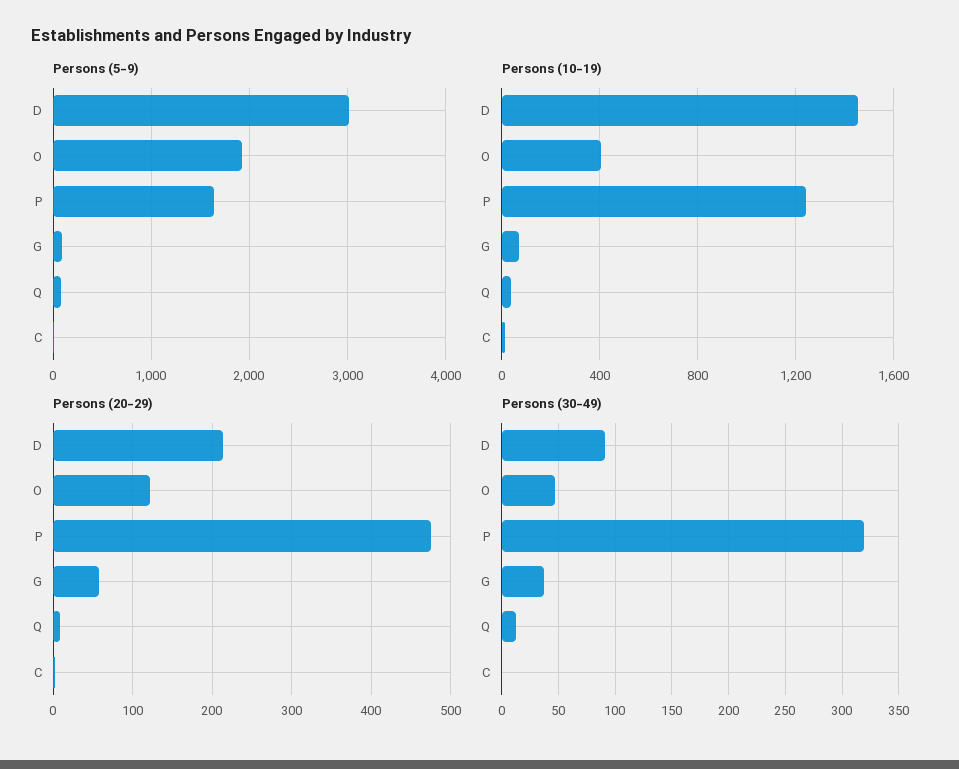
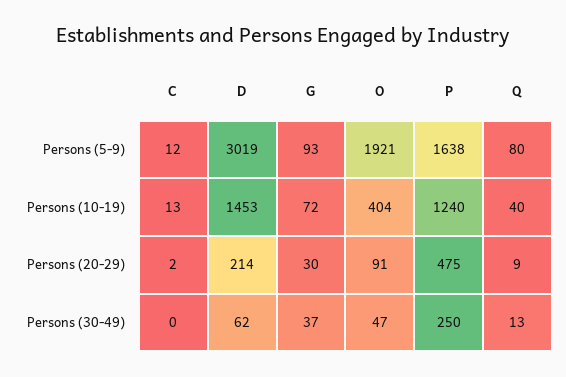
  {
    "Persons (5-9)": {
      "D": 3019,
      "O": 1921,
      "P": 1638,
      "G": 93,
      "Q": 80,
      "C": 12
    },
    "Persons (10-19)": {
      "D": 1453,
      "O": 404,
      "P": 1240,
      "G": 72,
      "Q": 40,
      "C": 13
    },
    "Persons (20-29)": {
      "D": 214,
-     "O": 120,
+     "O": 91,
      "P": 475,
-     "G": 60,
+     "G": 30,
      "Q": 9,
      "C": 2
    },
    "Persons (30-49)": {
-     "D": 90,
+     "D": 62,
      "O": 47,
-     "P": 320,
+     "P": 250,
      "G": 37,
      "Q": 13,
      "C": 0
    }
  }

